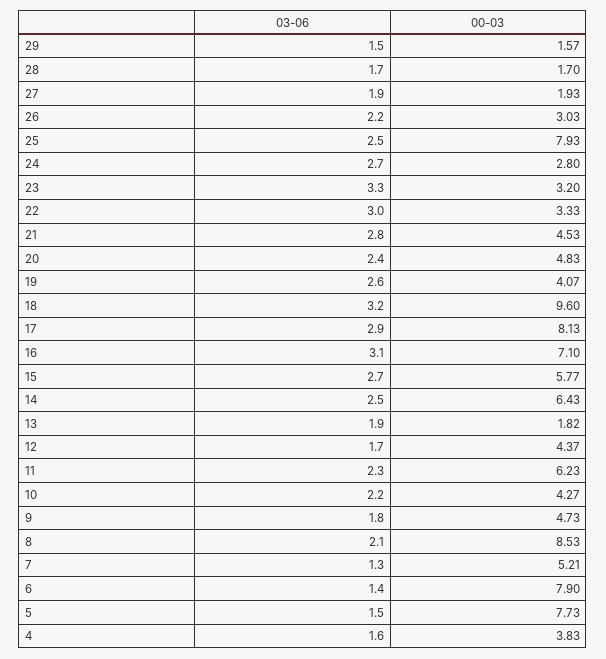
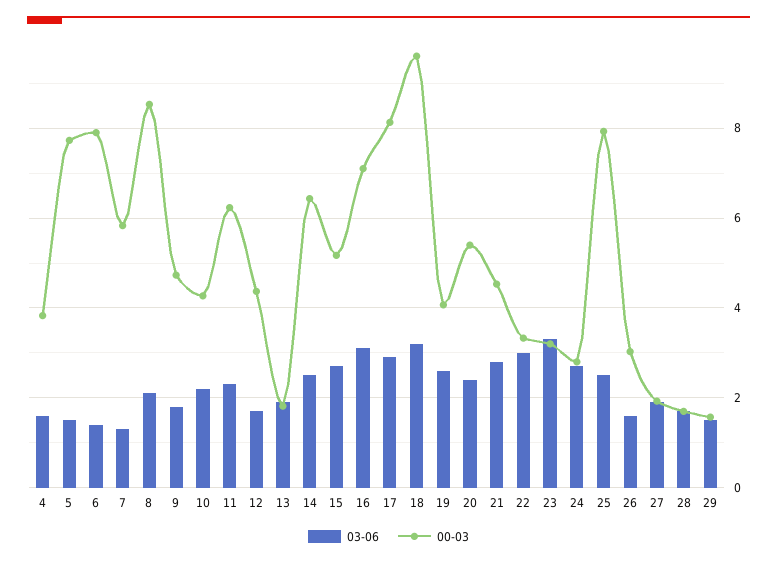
  {
    "03-06": {
      "29": 1.5,
      "28": 1.7,
      "27": 1.9,
-     "26": 2.2,
+     "26": 1.6,
      "25": 2.5,
      "24": 2.7,
      "23": 3.3,
      "22": 3,
      "21": 2.8,
      "20": 2.4,
      "19": 2.6,
      "18": 3.2,
      "17": 2.9,
      "16": 3.1,
      "15": 2.7,
      "14": 2.5,
      "13": 1.9,
      "12": 1.7,
      "11": 2.3,
      "10": 2.2,
      "9": 1.8,
      "8": 2.1,
      "7": 1.3,
      "6": 1.4,
      "5": 1.5,
      "4": 1.6
    },
    "00-03": {
      "29": 1.57,
      "28": 1.7,
      "27": 1.93,
      "26": 3.03,
      "25": 7.93,
      "24": 2.8,
      "23": 3.2,
      "22": 3.33,
      "21": 4.53,
-     "20": 4.83,
+     "20": 5.4,
      "19": 4.07,
      "18": 9.6,
      "17": 8.13,
      "16": 7.1,
-     "15": 5.77,
+     "15": 5.2,
      "14": 6.43,
      "13": 1.82,
      "12": 4.37,
      "11": 6.23,
      "10": 4.27,
      "9": 4.73,
      "8": 8.53,
-     "7": 5.21,
+     "7": 5.8,
      "6": 7.9,
      "5": 7.73,
      "4": 3.83
    }
  }

